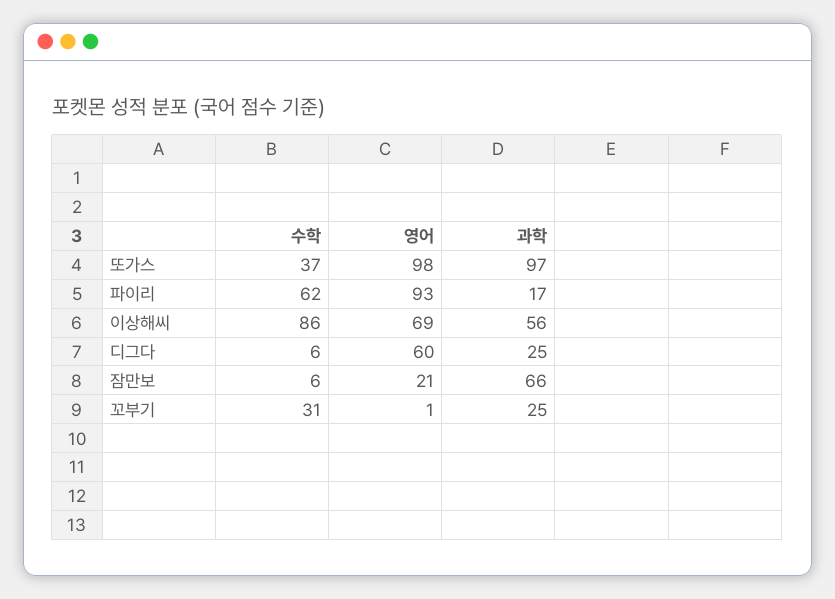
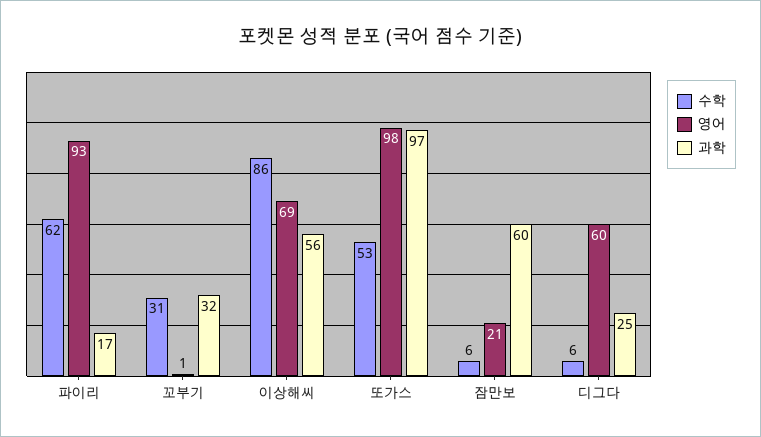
  {
    "수학": {
-     "또가스": 37,
+     "또가스": 53,
      "파이리": 62,
      "이상해씨": 86,
      "디그다": 6,
      "잠만보": 6,
      "꼬부기": 31
    },
    "영어": {
      "또가스": 98,
      "파이리": 93,
      "이상해씨": 69,
      "디그다": 60,
      "잠만보": 21,
      "꼬부기": 1
    },
    "과학": {
      "또가스": 97,
      "파이리": 17,
      "이상해씨": 56,
      "디그다": 25,
-     "잠만보": 66,
+     "잠만보": 60,
-     "꼬부기": 25
+     "꼬부기": 32
    }
  }

